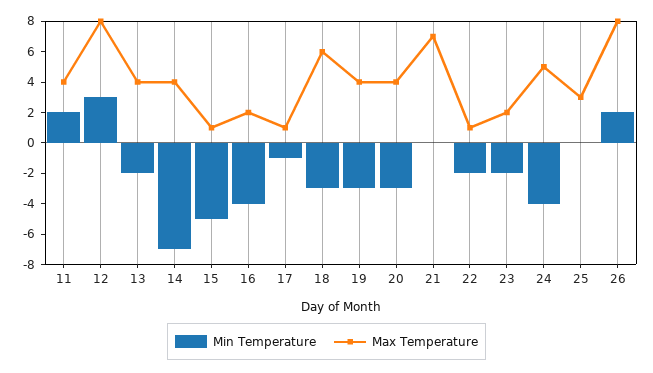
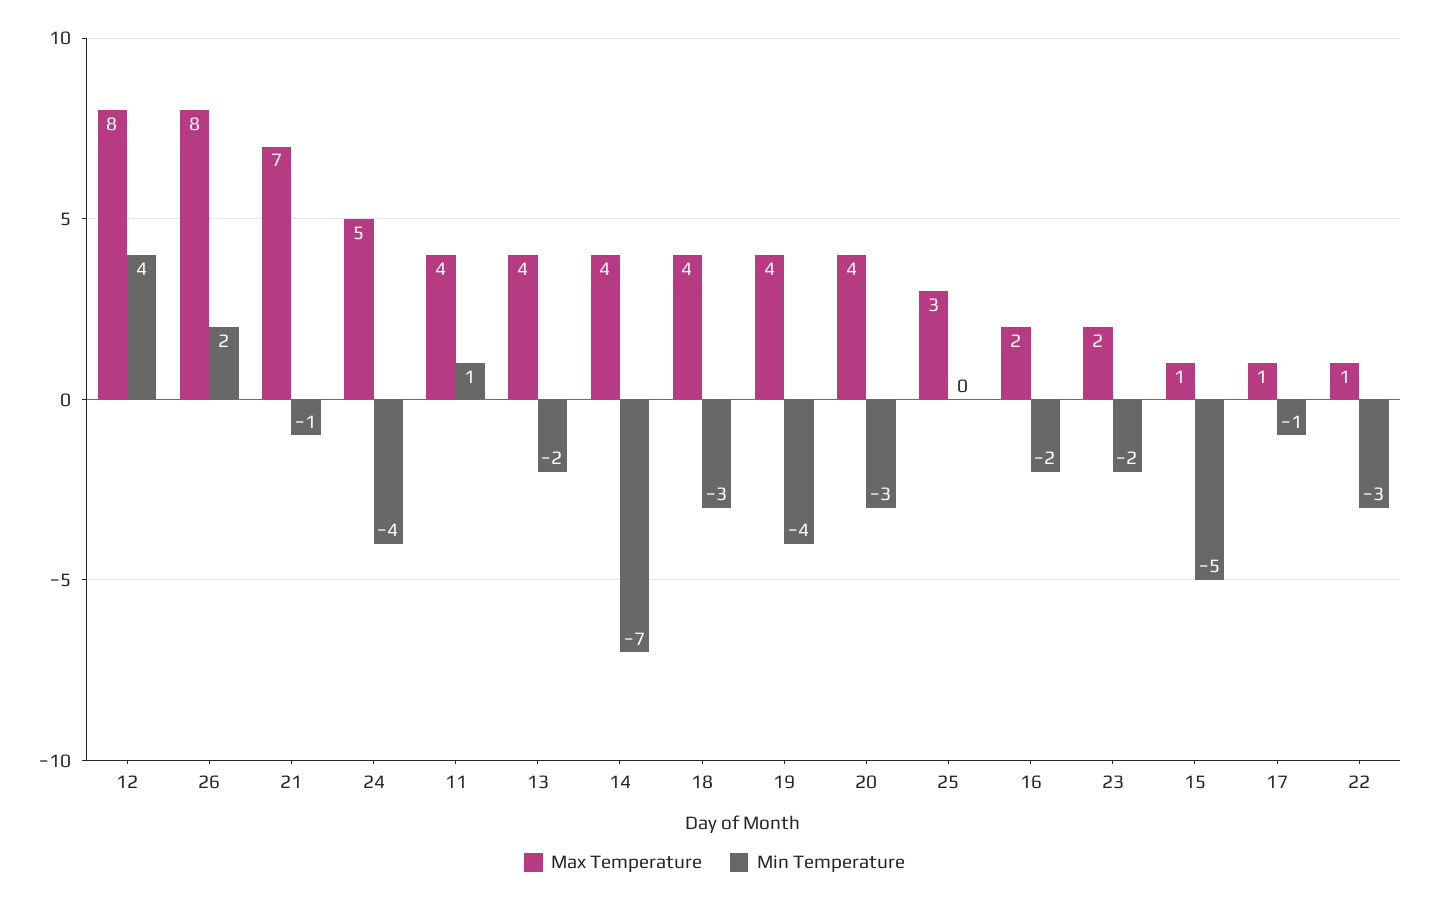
  {
    "Min Temperature": {
-     "11": 2,
+     "11": 1,
-     "12": 3,
+     "12": 4,
      "13": -2,
      "14": -7,
      "15": -5,
-     "16": -4,
+     "16": -2,
      "17": -1,
      "18": -3,
-     "19": -3,
+     "19": -4,
      "20": -3,
-     "21": 0,
+     "21": -1,
-     "22": -2,
+     "22": -3,
      "23": -2,
      "24": -4,
      "25": 0,
      "26": 2
    },
    "Max Temperature": {
      "11": 4,
      "12": 8,
      "13": 4,
      "14": 4,
      "15": 1,
      "16": 2,
      "17": 1,
-     "18": 6,
+     "18": 4,
      "19": 4,
      "20": 4,
      "21": 7,
      "22": 1,
      "23": 2,
      "24": 5,
      "25": 3,
      "26": 8
    }
  }

